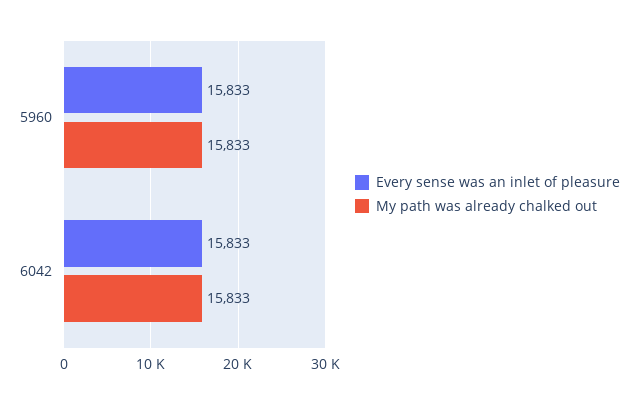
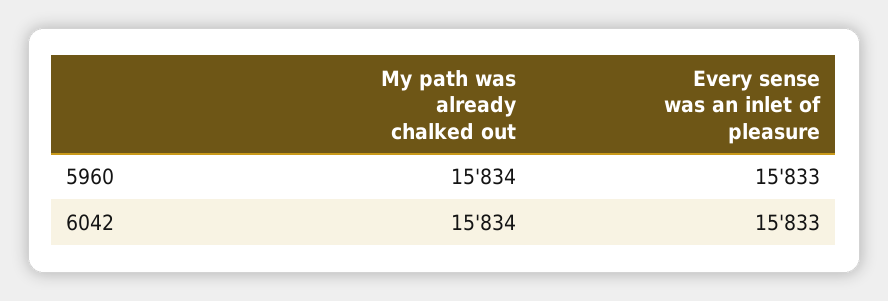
  {
    "Every sense was an inlet of pleasure": {
      "5960": 15833,
      "6042": 15833
    },
    "My path was already chalked out": {
-     "5960": 15833,
+     "5960": 15834,
-     "6042": 15833
+     "6042": 15834
    }
  }

